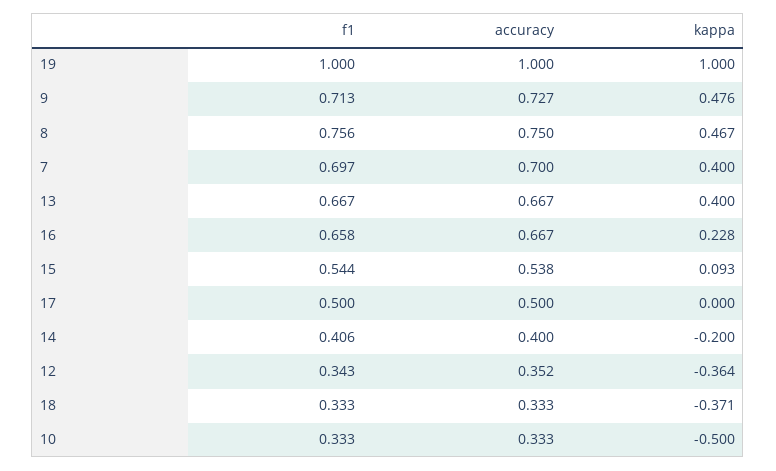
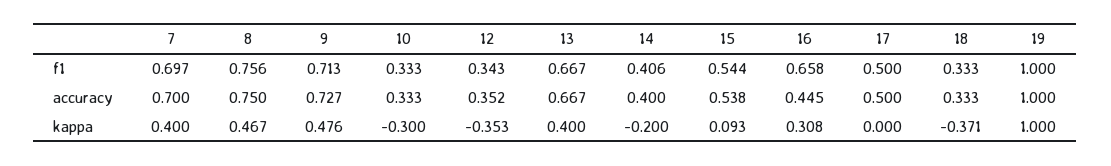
  {
    "f1": {
      "19": 1,
      "9": 0.713,
      "8": 0.756,
      "7": 0.697,
      "13": 0.667,
      "16": 0.658,
      "15": 0.544,
      "17": 0.5,
      "14": 0.406,
      "12": 0.343,
      "18": 0.333,
      "10": 0.333
    },
    "accuracy": {
      "19": 1,
      "9": 0.727,
      "8": 0.75,
      "7": 0.7,
      "13": 0.667,
-     "16": 0.667,
+     "16": 0.445,
      "15": 0.538,
      "17": 0.5,
      "14": 0.4,
      "12": 0.352,
      "18": 0.333,
      "10": 0.333
    },
    "kappa": {
      "19": 1,
      "9": 0.476,
      "8": 0.467,
      "7": 0.4,
      "13": 0.4,
-     "16": 0.228,
+     "16": 0.308,
      "15": 0.093,
      "17": 0,
      "14": -0.2,
-     "12": -0.364,
+     "12": -0.353,
      "18": -0.371,
-     "10": -0.5
+     "10": -0.3
    }
  }

